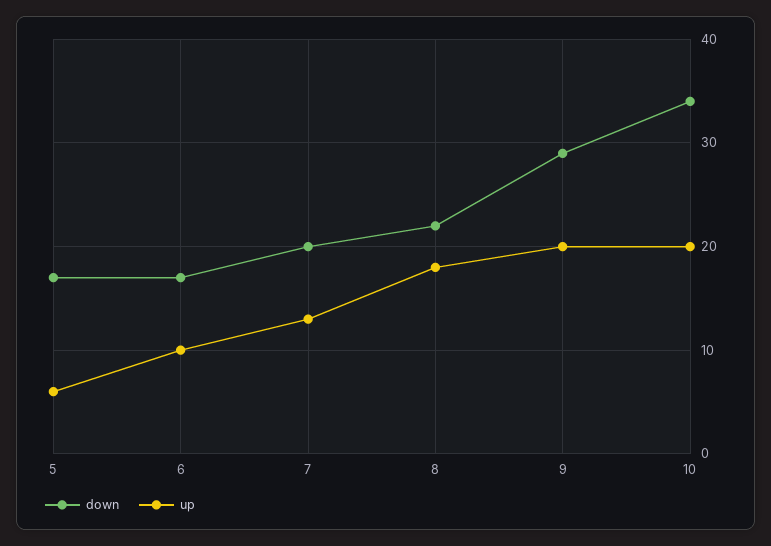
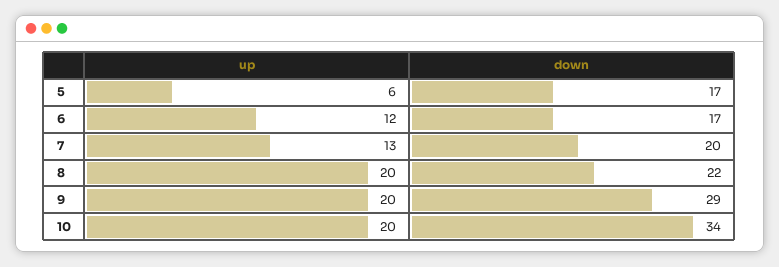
  {
    "down": {
      "5": 17,
      "6": 17,
      "7": 20,
      "8": 22,
      "9": 29,
      "10": 34
    },
    "up": {
      "5": 6,
-     "6": 10,
+     "6": 12,
      "7": 13,
-     "8": 18,
+     "8": 20,
      "9": 20,
      "10": 20
    }
  }

